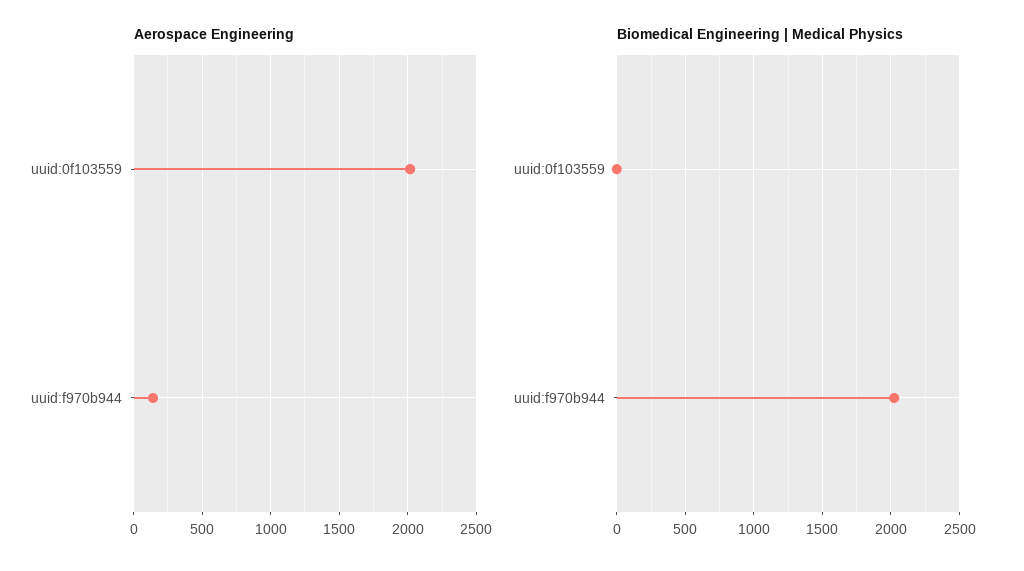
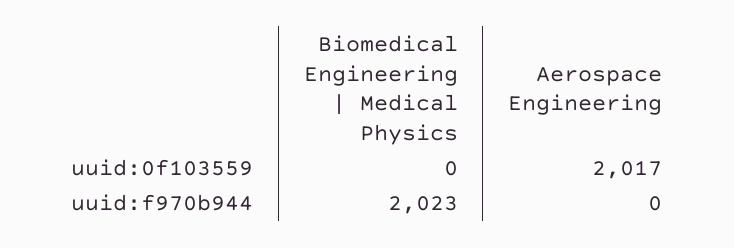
  {
    "Aerospace Engineering": {
      "uuid:0f103559": 2017,
-     "uuid:f970b944": 150
+     "uuid:f970b944": 0
    },
    "Biomedical Engineering | Medical Physics": {
      "uuid:0f103559": 0,
      "uuid:f970b944": 2023
    }
  }

